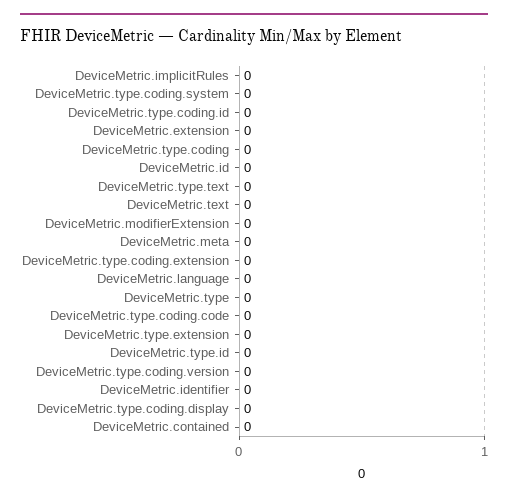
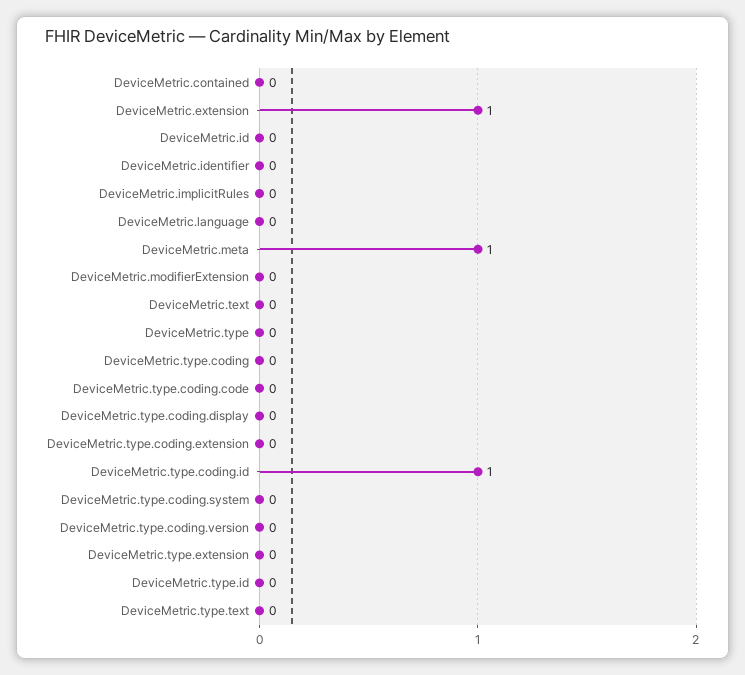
  {
    "DeviceMetric.implicitRules": 0,
    "DeviceMetric.type.coding.system": 0,
-   "DeviceMetric.type.coding.id": 0,
+   "DeviceMetric.type.coding.id": 1,
-   "DeviceMetric.extension": 0,
+   "DeviceMetric.extension": 1,
    "DeviceMetric.type.coding": 0,
    "DeviceMetric.id": 0,
    "DeviceMetric.type.text": 0,
    "DeviceMetric.text": 0,
    "DeviceMetric.modifierExtension": 0,
-   "DeviceMetric.meta": 0,
+   "DeviceMetric.meta": 1,
    "DeviceMetric.type.coding.extension": 0,
    "DeviceMetric.language": 0,
    "DeviceMetric.type": 0,
    "DeviceMetric.type.coding.code": 0,
    "DeviceMetric.type.extension": 0,
    "DeviceMetric.type.id": 0,
    "DeviceMetric.type.coding.version": 0,
    "DeviceMetric.identifier": 0,
    "DeviceMetric.type.coding.display": 0,
    "DeviceMetric.contained": 0
  }

